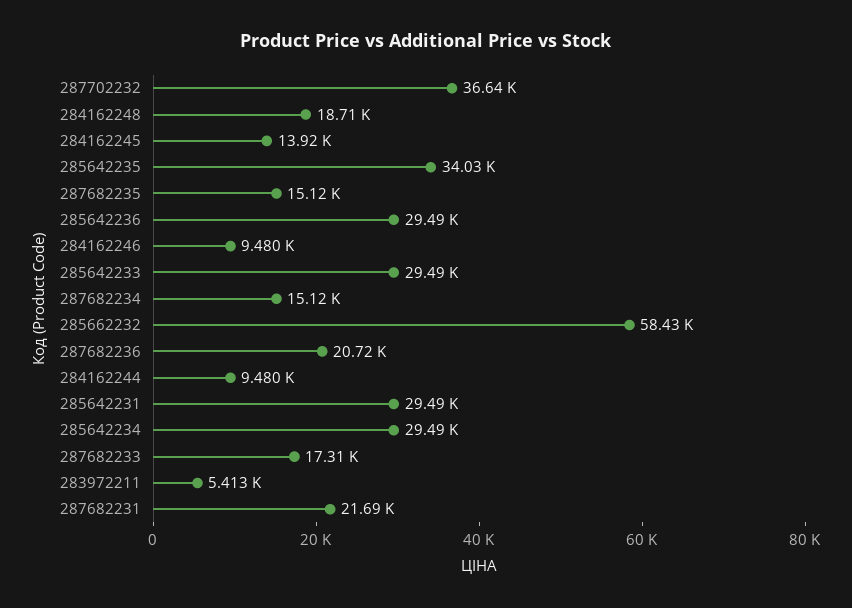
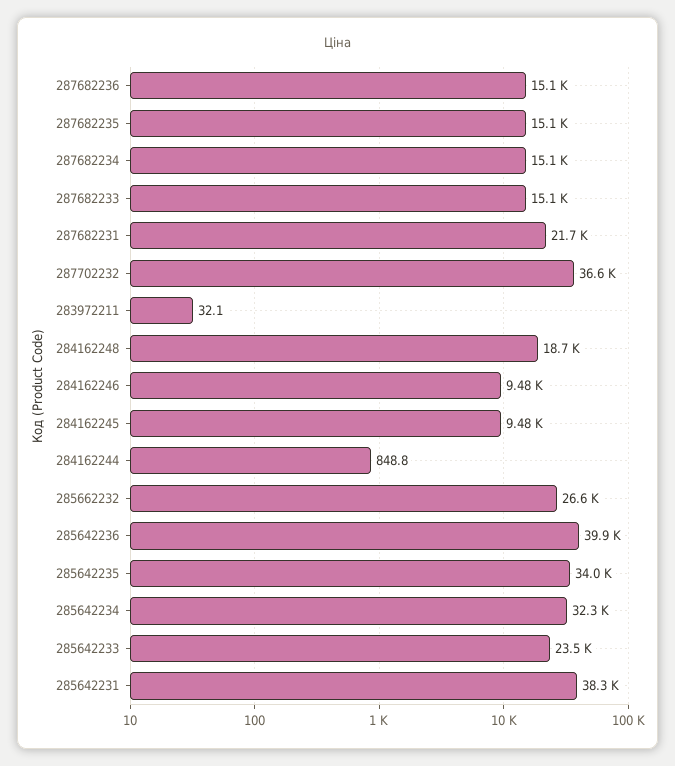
  {
    "287702232": 36640,
    "284162248": 18710,
-   "284162245": 13920,
+   "284162245": 9480,
    "285642235": 34030,
    "287682235": 15120,
-   "285642236": 29490,
+   "285642236": 39900,
    "284162246": 9480,
-   "285642233": 29490,
+   "285642233": 23500,
    "287682234": 15120,
-   "285662232": 58430,
+   "285662232": 26600,
-   "287682236": 20720,
+   "287682236": 15100,
-   "284162244": 9480,
+   "284162244": 848.8,
-   "285642231": 29490,
+   "285642231": 38300,
-   "285642234": 29490,
+   "285642234": 32300,
-   "287682233": 17310,
+   "287682233": 15100,
-   "283972211": 5413,
+   "283972211": 32.1,
    "287682231": 21690
  }

